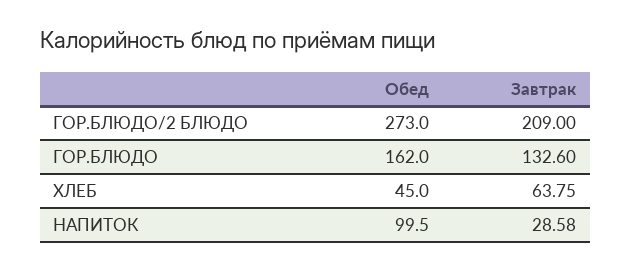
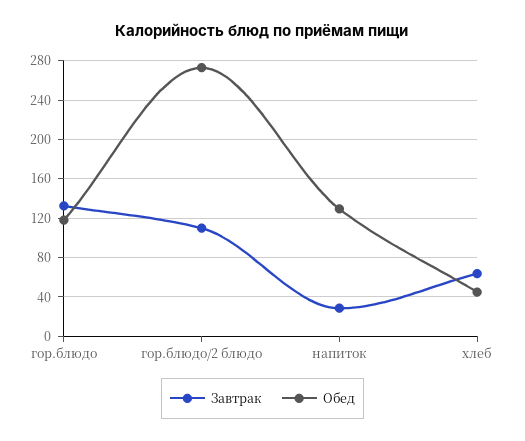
  {
    "Обед": {
      "ГОР.БЛЮДО/2 БЛЮДО": 273,
-     "ГОР.БЛЮДО": 162,
+     "ГОР.БЛЮДО": 120,
      "ХЛЕБ": 45,
-     "НАПИТОК": 99.5
+     "НАПИТОК": 130
    },
    "Завтрак": {
-     "ГОР.БЛЮДО/2 БЛЮДО": 209,
+     "ГОР.БЛЮДО/2 БЛЮДО": 110,
      "ГОР.БЛЮДО": 132.6,
      "ХЛЕБ": 63.75,
      "НАПИТОК": 28.58
    }
  }

